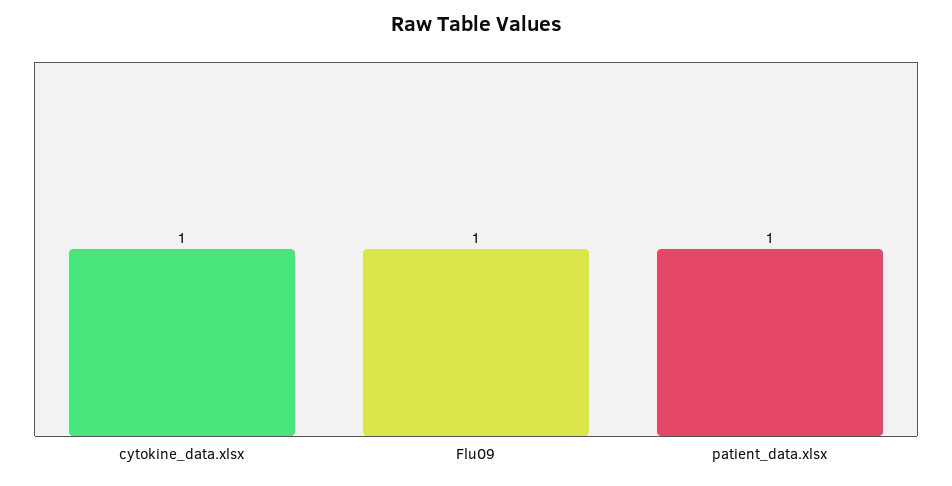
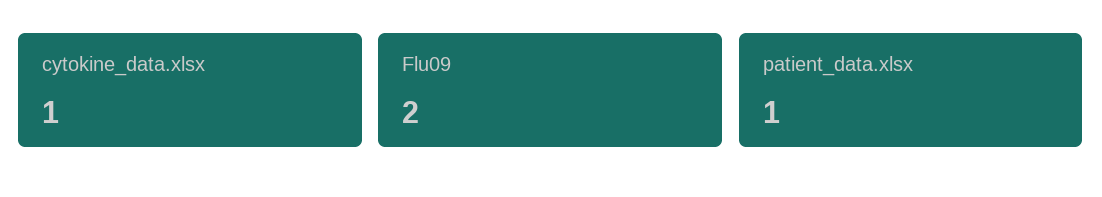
  {
    "cytokine_data.xlsx": 1,
-   "Flu09": 1,
+   "Flu09": 2,
    "patient_data.xlsx": 1
  }

